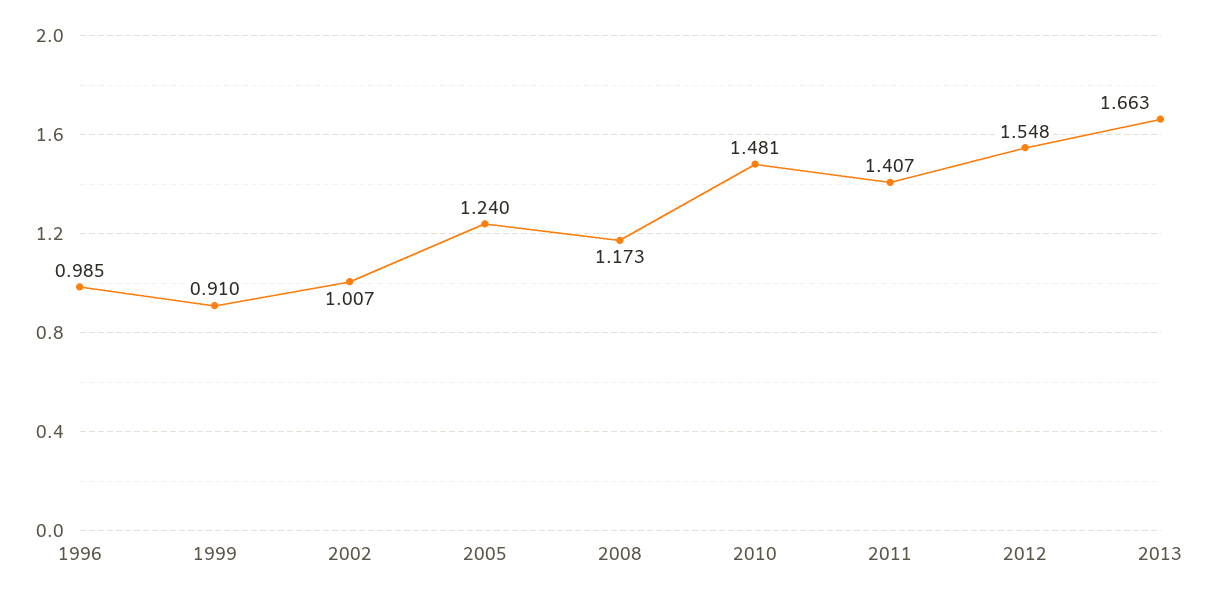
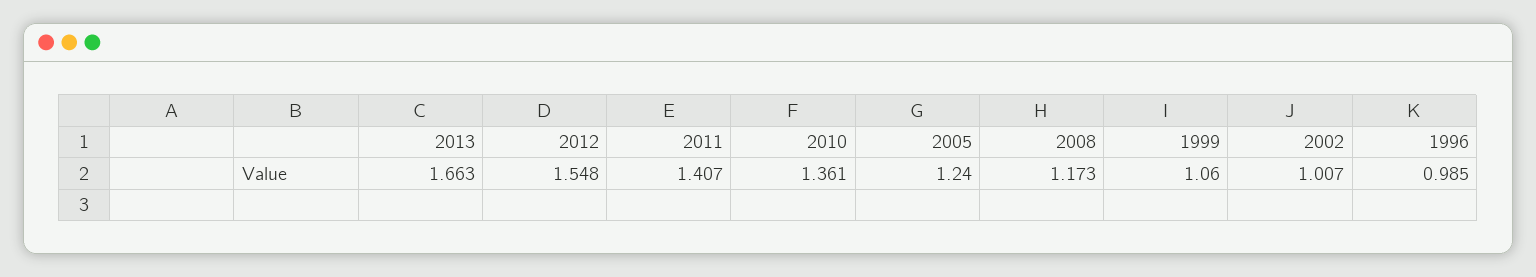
  {
    "1996": 0.985,
-   "1999": 0.91,
+   "1999": 1.06,
    "2002": 1.007,
    "2005": 1.24,
    "2008": 1.173,
-   "2010": 1.481,
+   "2010": 1.361,
    "2011": 1.407,
    "2012": 1.548,
    "2013": 1.663
  }

